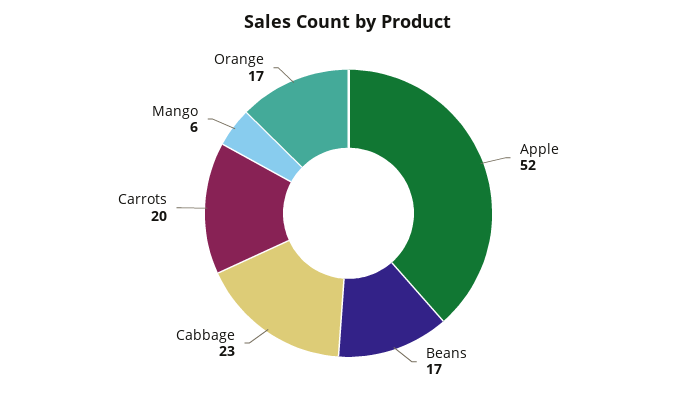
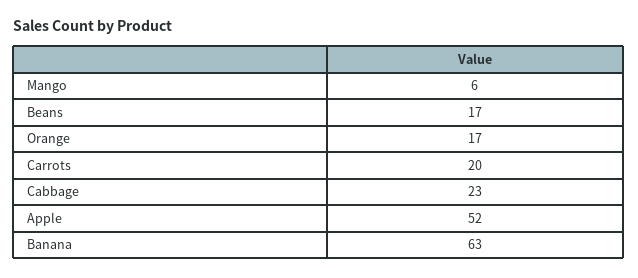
  {
    "Apple": 52,
    "Beans": 17,
    "Cabbage": 23,
    "Carrots": 20,
    "Mango": 6,
-   "Orange": 17
+   "Orange": 17,
+   "Banana": 63
  }

